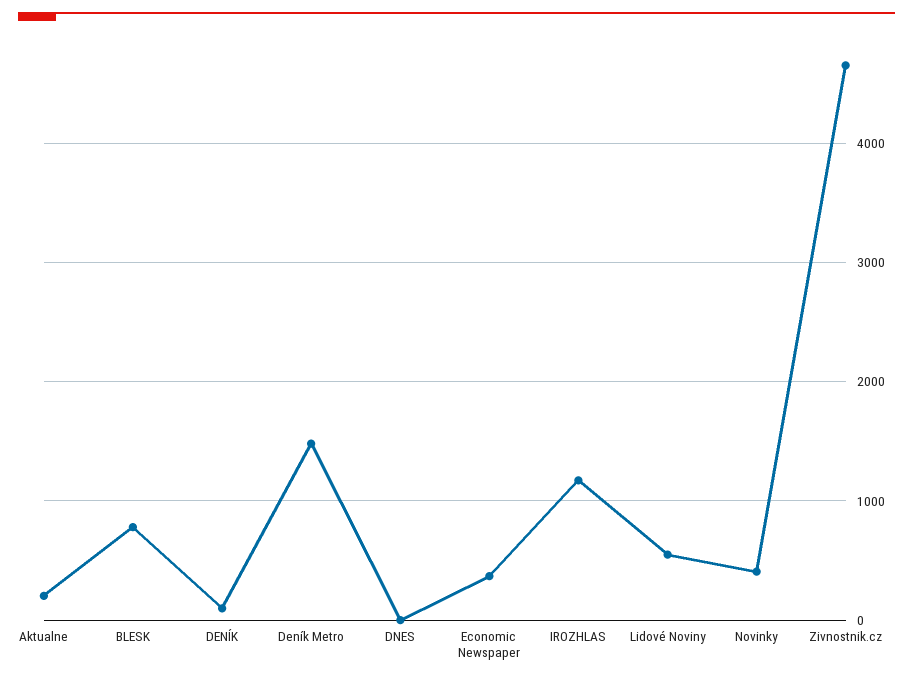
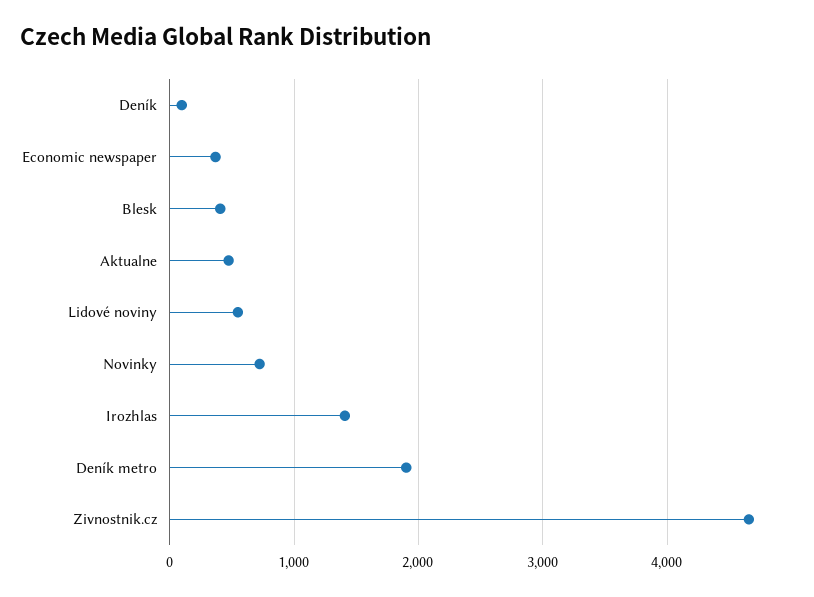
  {
-   "Aktualne": 200,
+   "Aktualne": 500,
-   "BLESK": 800,
+   "BLESK": 400,
    "DENÍK": 100,
-   "Deník Metro": 1500,
+   "Deník Metro": 1900,
-   "DNES": 0,
    "Economic Newspaper": 400,
-   "IROZHLAS": 1200,
+   "IROZHLAS": 1400,
    "Lidové Noviny": 500,
-   "Novinky": 400,
+   "Novinky": 700,
    "Zivnostnik.cz": 4700
  }

